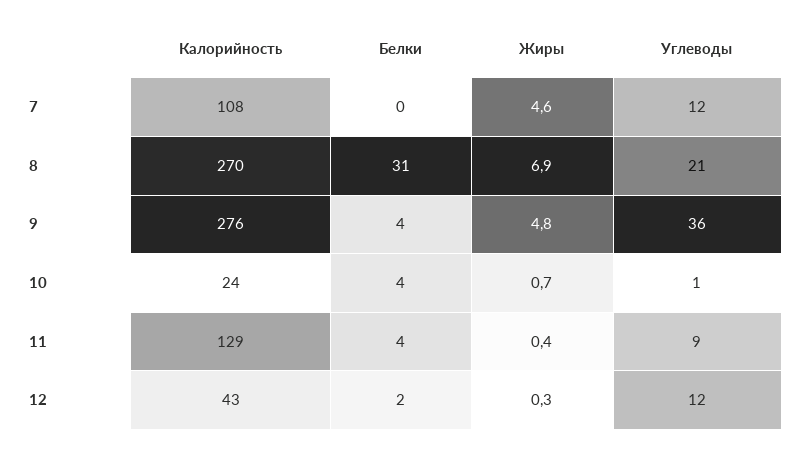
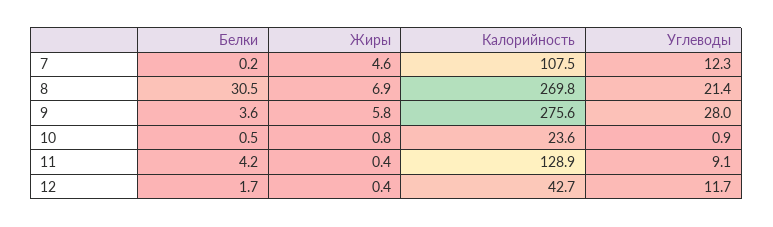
  {
    "Калорийность": {
      "7": 107.5,
      "8": 269.8,
      "9": 275.6,
      "10": 23.6,
      "11": 128.9,
      "12": 42.7
    },
    "Белки": {
      "7": 0.2,
      "8": 30.5,
      "9": 3.6,
-     "10": 4,
+     "10": 0.5,
      "11": 4.2,
      "12": 1.7
    },
    "Жиры": {
      "7": 4.6,
      "8": 6.9,
-     "9": 4.8,
+     "9": 5.8,
-     "10": 0.7,
+     "10": 0.8,
      "11": 0.4,
-     "12": 0.3
+     "12": 0.4
    },
    "Углеводы": {
      "7": 12.3,
      "8": 21.4,
-     "9": 36,
+     "9": 28,
      "10": 0.9,
      "11": 9.1,
      "12": 11.7
    }
  }

